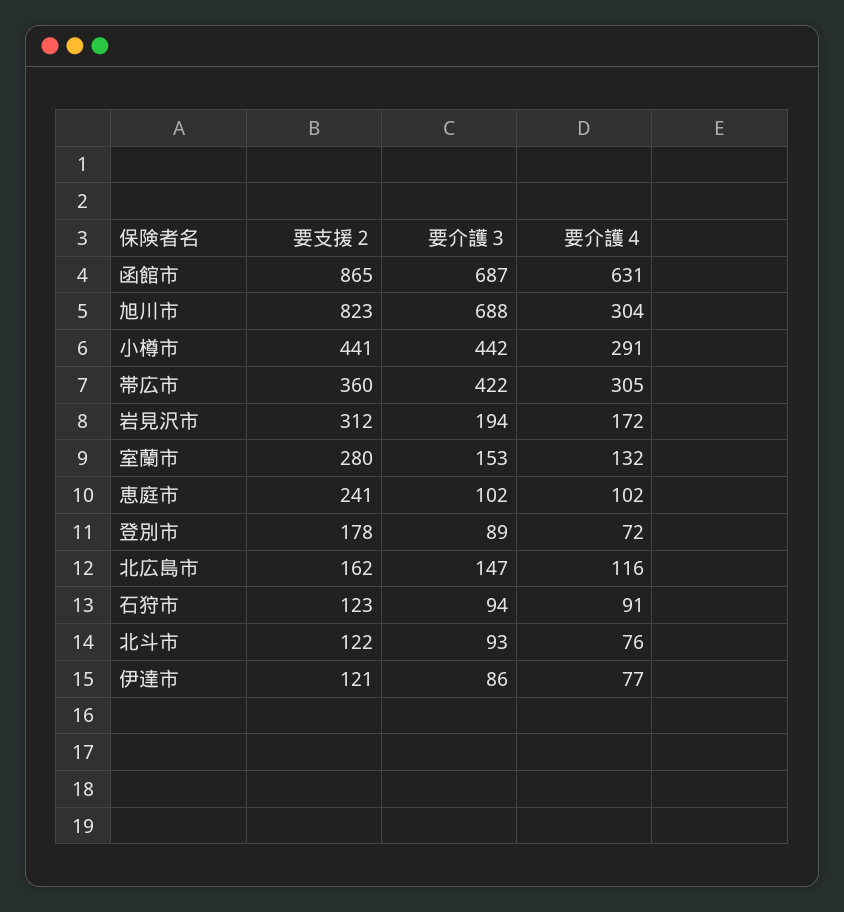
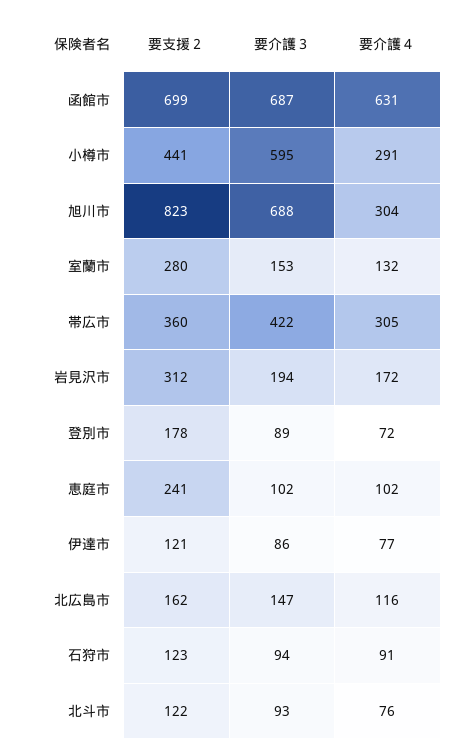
  {
    "要支援２": {
-     "函館市": 865,
+     "函館市": 699,
      "旭川市": 823,
      "小樽市": 441,
      "帯広市": 360,
      "岩見沢市": 312,
      "室蘭市": 280,
      "恵庭市": 241,
      "登別市": 178,
      "北広島市": 162,
      "石狩市": 123,
      "北斗市": 122,
      "伊達市": 121
    },
    "要介護３": {
      "函館市": 687,
      "旭川市": 688,
-     "小樽市": 442,
+     "小樽市": 595,
      "帯広市": 422,
      "岩見沢市": 194,
      "室蘭市": 153,
      "恵庭市": 102,
      "登別市": 89,
      "北広島市": 147,
      "石狩市": 94,
      "北斗市": 93,
      "伊達市": 86
    },
    "要介護４": {
      "函館市": 631,
      "旭川市": 304,
      "小樽市": 291,
      "帯広市": 305,
      "岩見沢市": 172,
      "室蘭市": 132,
      "恵庭市": 102,
      "登別市": 72,
      "北広島市": 116,
      "石狩市": 91,
      "北斗市": 76,
      "伊達市": 77
    }
  }

